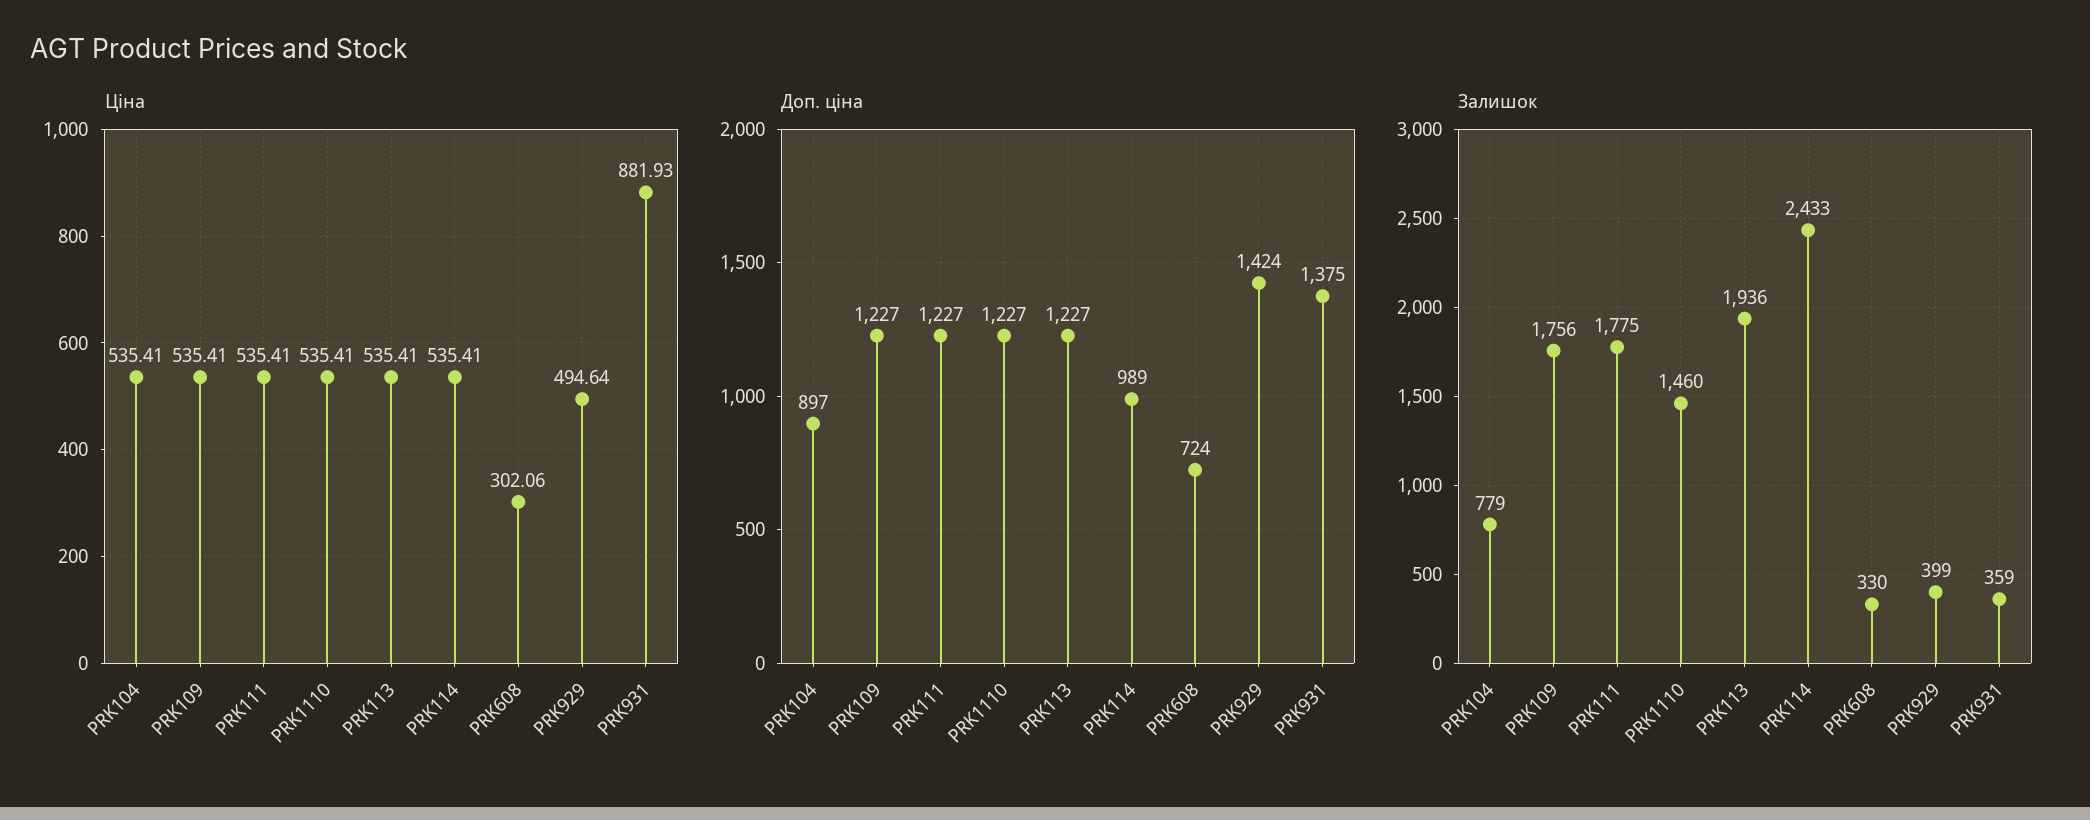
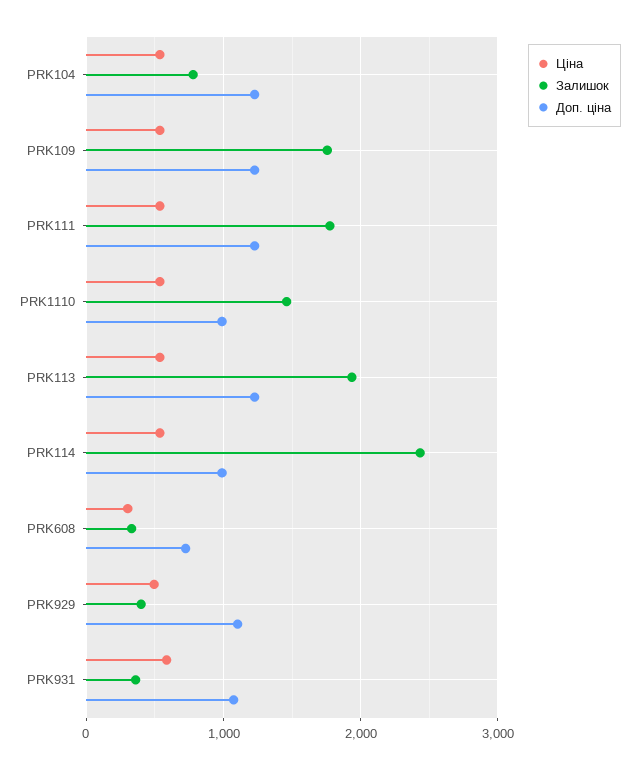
  {
    "Ціна": {
      "PRK104": 535.41,
      "PRK109": 535.41,
      "PRK111": 535.41,
      "PRK1110": 535.41,
      "PRK113": 535.41,
      "PRK114": 535.41,
      "PRK608": 302.06,
      "PRK929": 494.64,
-     "PRK931": 881.93
+     "PRK931": 600
    },
    "Доп. ціна": {
-     "PRK104": 897,
+     "PRK104": 1200,
      "PRK109": 1227,
      "PRK111": 1227,
-     "PRK1110": 1227,
+     "PRK1110": 1000,
      "PRK113": 1227,
      "PRK114": 989,
      "PRK608": 724,
-     "PRK929": 1424,
+     "PRK929": 1100,
-     "PRK931": 1375
+     "PRK931": 1100
    },
    "Залишок": {
      "PRK104": 779,
      "PRK109": 1756,
      "PRK111": 1775,
      "PRK1110": 1460,
      "PRK113": 1936,
      "PRK114": 2433,
      "PRK608": 330,
      "PRK929": 399,
      "PRK931": 359
    }
  }

